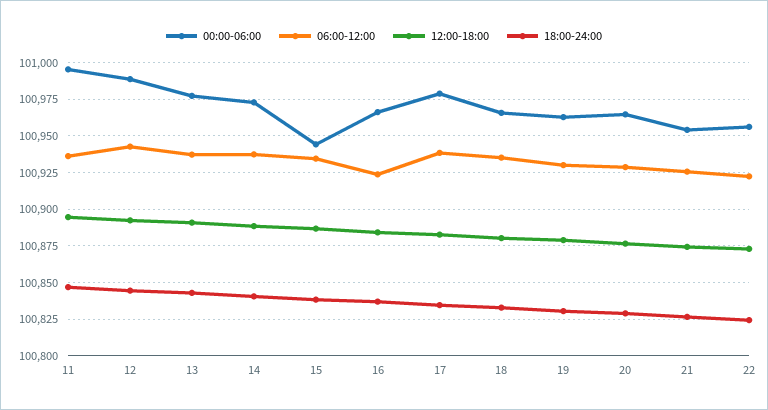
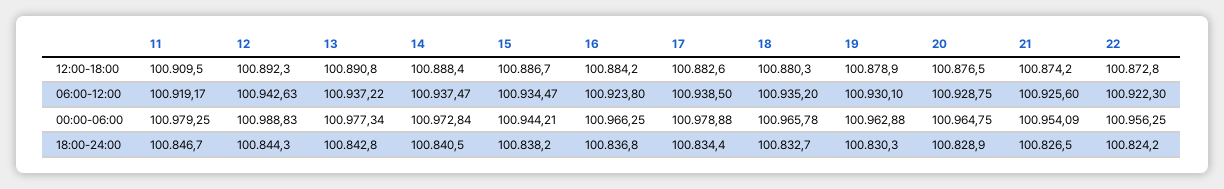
  {
    "00:00-06:00": {
-     "11": 100995,
+     "11": 100979.25,
      "12": 100988.83,
      "13": 100977.34,
      "14": 100972.84,
      "15": 100944.21,
      "16": 100966.25,
      "17": 100978.88,
      "18": 100965.78,
      "19": 100962.88,
      "20": 100964.75,
      "21": 100954.09,
      "22": 100956.25
    },
    "06:00-12:00": {
-     "11": 100935,
+     "11": 100919.17,
      "12": 100942.63,
      "13": 100937.22,
      "14": 100937.47,
      "15": 100934.47,
      "16": 100923.8,
      "17": 100938.5,
      "18": 100935.2,
      "19": 100930.1,
      "20": 100928.75,
      "21": 100925.6,
      "22": 100922.3
    },
    "12:00-18:00": {
-     "11": 100895,
+     "11": 100909.5,
      "12": 100892.3,
      "13": 100890.8,
      "14": 100888.4,
      "15": 100886.7,
      "16": 100884.2,
      "17": 100882.6,
      "18": 100880.3,
      "19": 100878.9,
      "20": 100876.5,
      "21": 100874.2,
      "22": 100872.8
    },
    "18:00-24:00": {
      "11": 100846.7,
      "12": 100844.3,
      "13": 100842.8,
      "14": 100840.5,
      "15": 100838.2,
      "16": 100836.8,
      "17": 100834.4,
      "18": 100832.7,
      "19": 100830.3,
      "20": 100828.9,
      "21": 100826.5,
      "22": 100824.2
    }
  }

